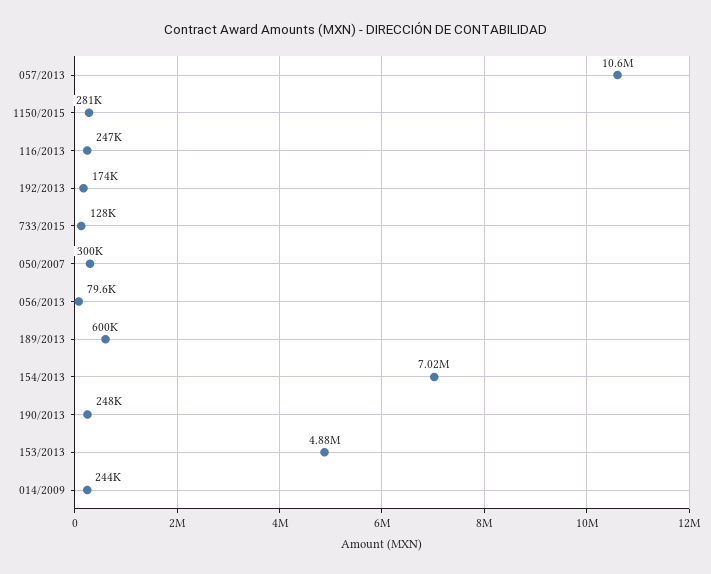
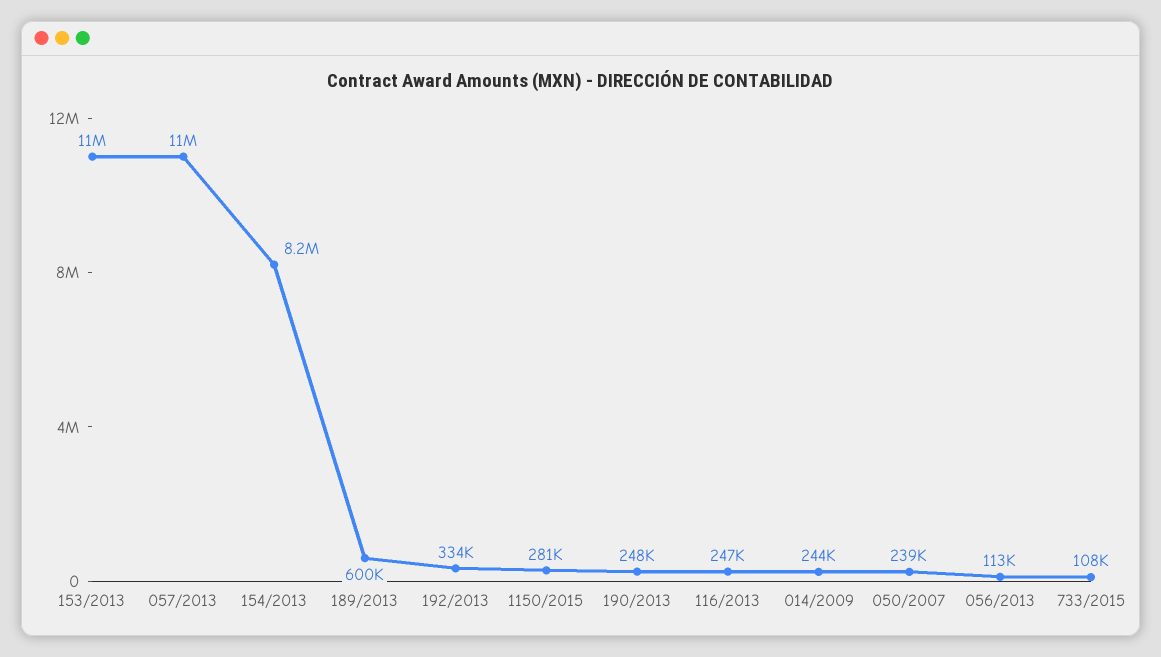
  {
    "057/2013": 10600000,
    "1150/2015": 281000,
    "116/2013": 247000,
-   "192/2013": 174000,
+   "192/2013": 334000,
-   "733/2015": 128000,
+   "733/2015": 108000,
-   "050/2007": 300000,
+   "050/2007": 239000,
-   "056/2013": 79600,
+   "056/2013": 113000,
    "189/2013": 600000,
-   "154/2013": 7020000,
+   "154/2013": 8200000,
    "190/2013": 248000,
-   "153/2013": 4880000,
+   "153/2013": 11000000,
    "014/2009": 244000
  }

